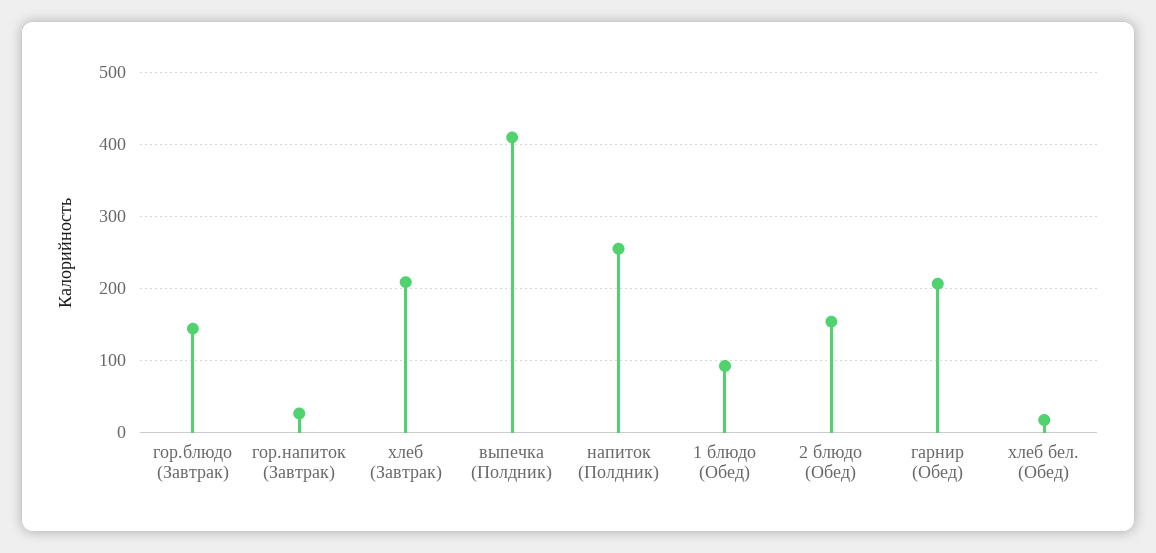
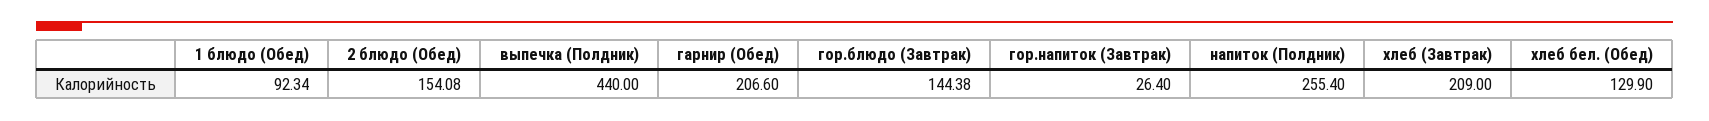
  {
    "гор.блюдо (Завтрак)": 144.38,
    "гор.напиток (Завтрак)": 26.4,
    "хлеб (Завтрак)": 209,
-   "выпечка (Полдник)": 410,
+   "выпечка (Полдник)": 440,
    "напиток (Полдник)": 255.4,
    "1 блюдо (Обед)": 92.34,
    "2 блюдо (Обед)": 154.08,
    "гарнир (Обед)": 206.6,
-   "хлеб бел. (Обед)": 20
+   "хлеб бел. (Обед)": 129.9
  }

